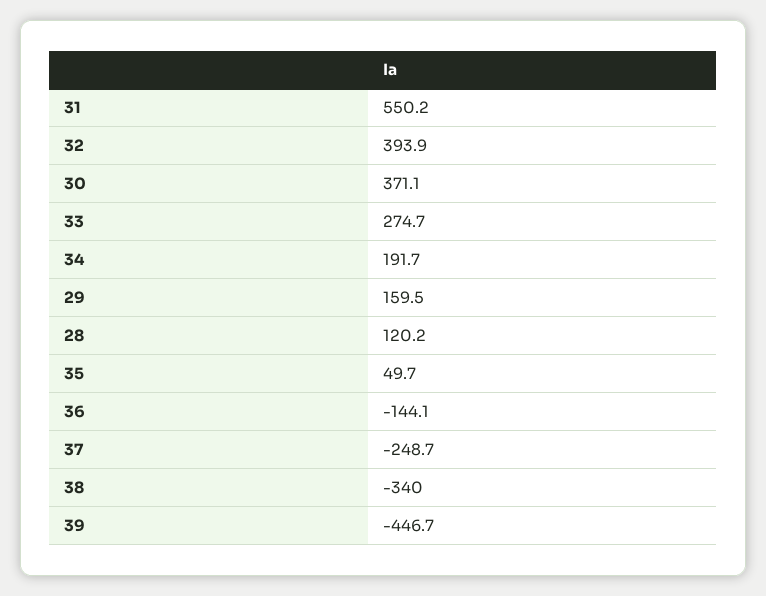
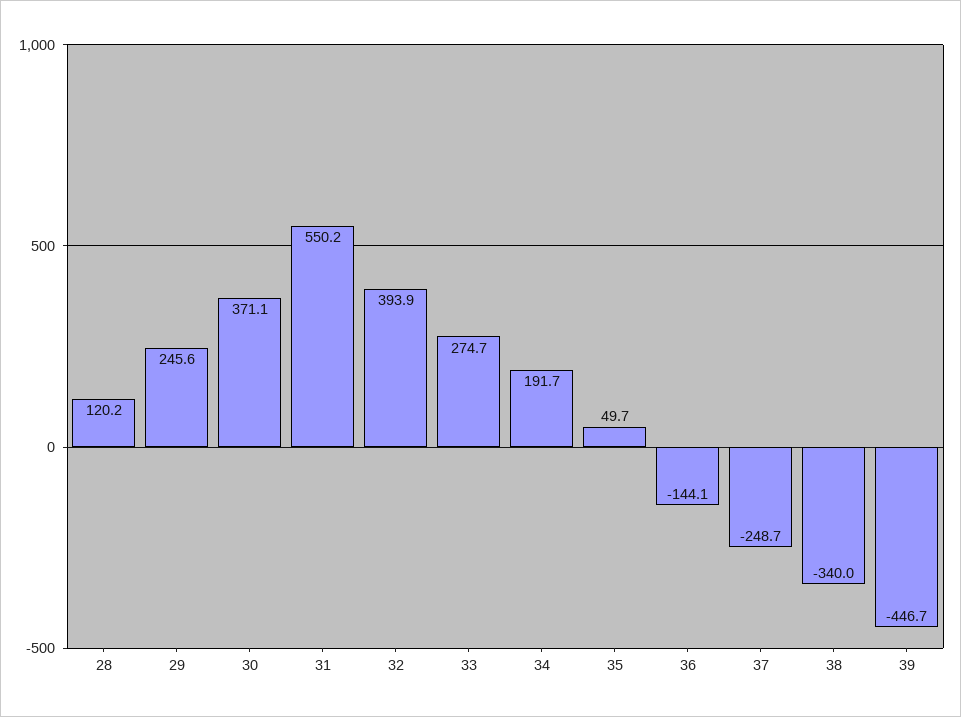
  {
    "31": 550.2,
    "32": 393.9,
    "30": 371.1,
    "33": 274.7,
    "34": 191.7,
-   "29": 159.5,
+   "29": 245.6,
    "28": 120.2,
    "35": 49.7,
    "36": -144.1,
    "37": -248.7,
    "38": -340,
    "39": -446.7
  }

